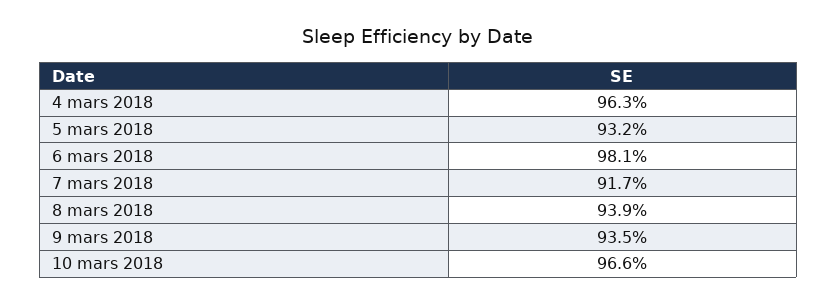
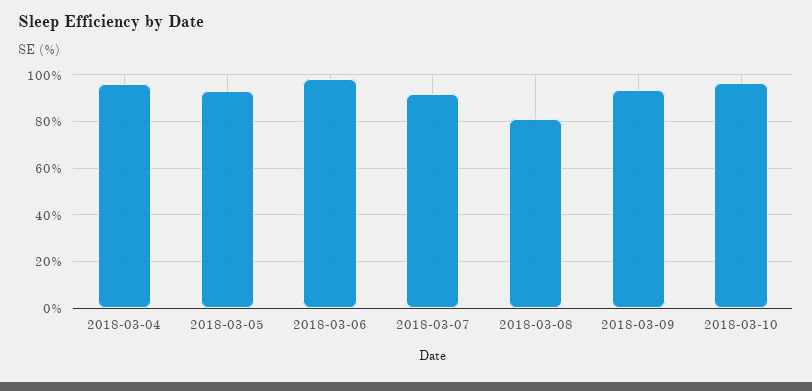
  {
    "4 mars 2018": 96.3,
    "5 mars 2018": 93.2,
    "6 mars 2018": 98.1,
    "7 mars 2018": 91.7,
-   "8 mars 2018": 93.9,
+   "8 mars 2018": 80,
    "9 mars 2018": 93.5,
    "10 mars 2018": 96.6
  }

